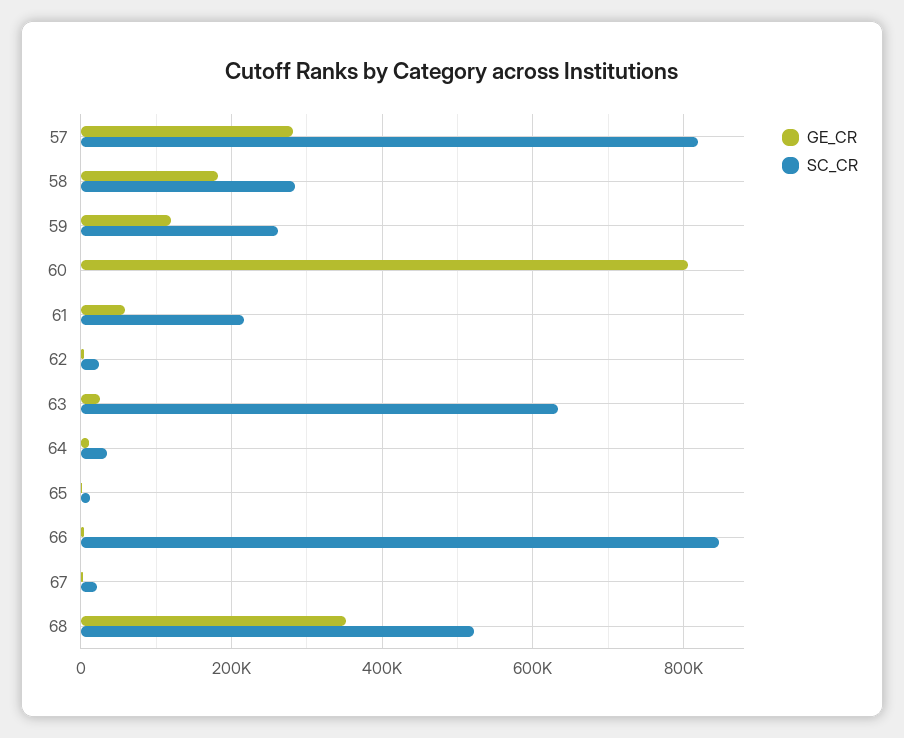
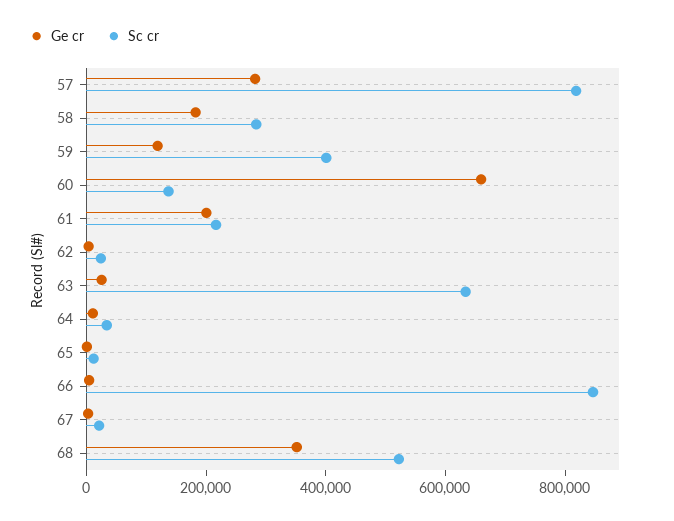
  {
    "GE_CR": {
      "57": 280000,
      "58": 180000,
      "59": 120000,
-     "60": 800000,
+     "60": 650000,
-     "61": 60000,
+     "61": 200000,
      "62": 0,
      "63": 20000,
      "64": 20000,
      "65": 0,
      "66": 0,
      "67": 0,
      "68": 360000
    },
    "SC_CR": {
      "57": 820000,
      "58": 280000,
-     "59": 260000,
+     "59": 400000,
-     "60": 0,
+     "60": 150000,
      "61": 220000,
      "62": 20000,
      "63": 640000,
      "64": 40000,
      "65": 20000,
      "66": 840000,
      "67": 20000,
      "68": 520000
    }
  }

